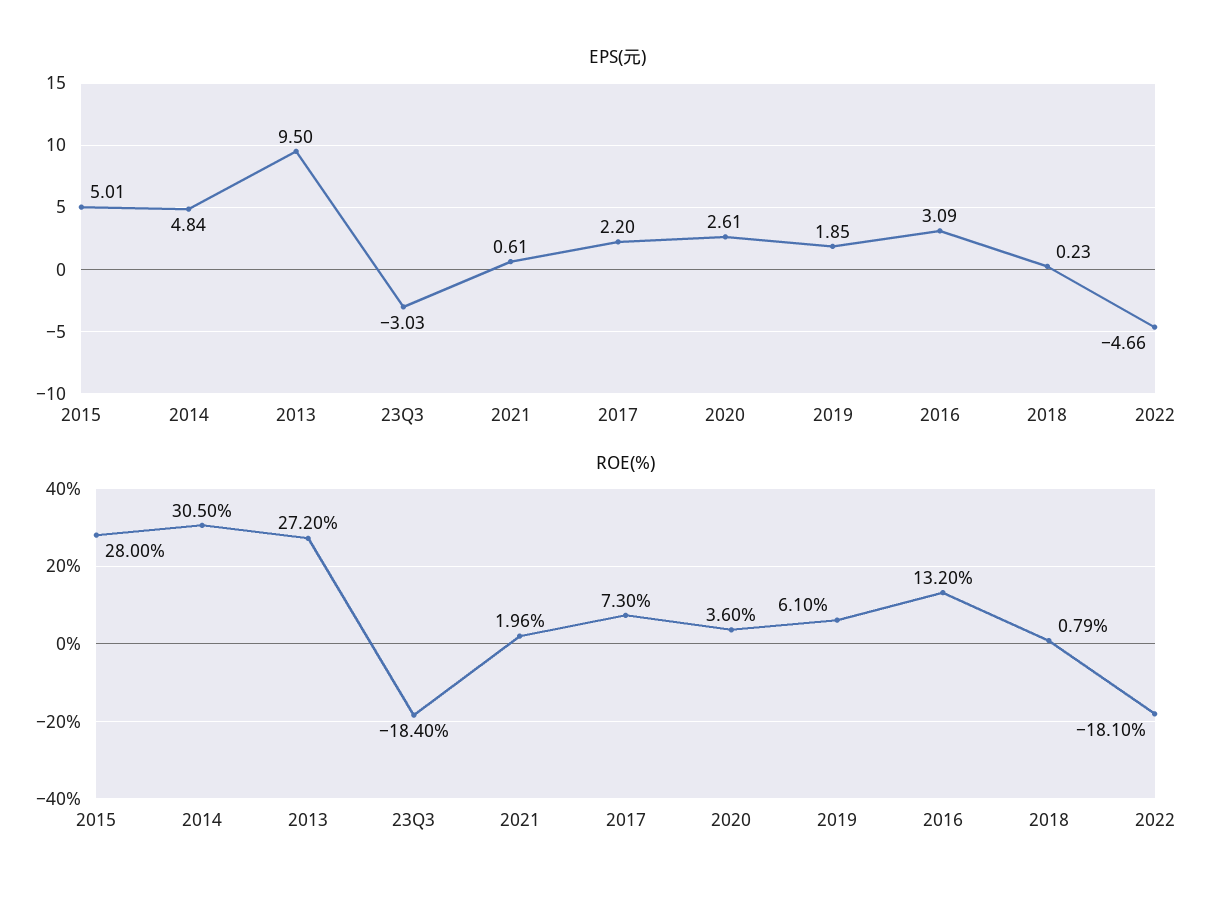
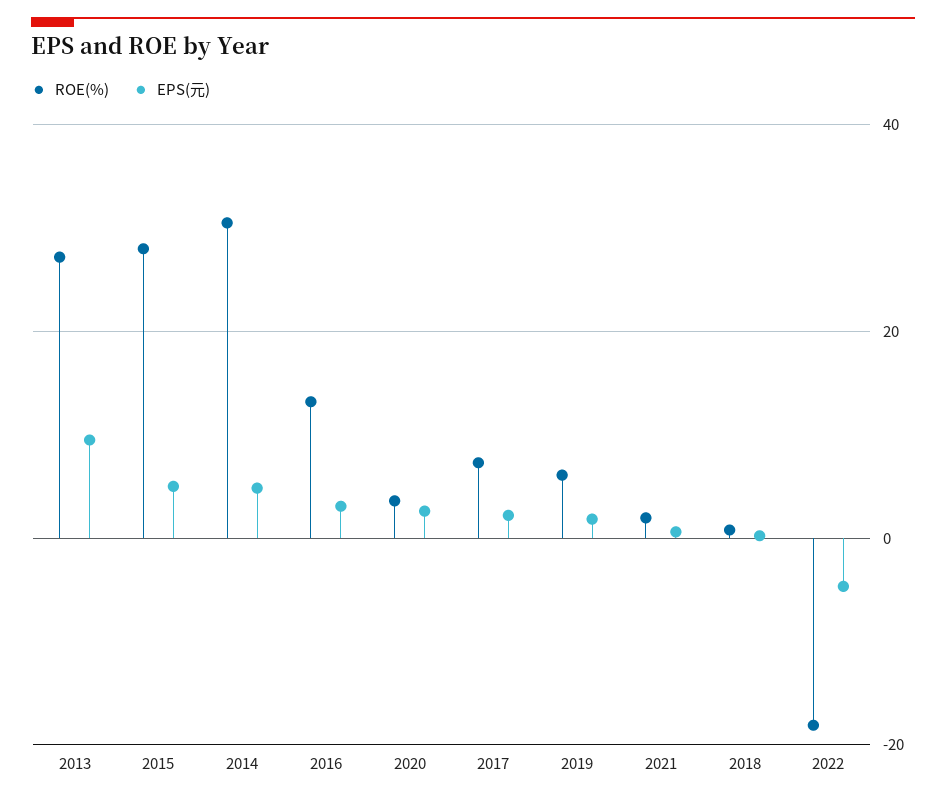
  {
    "EPS(元)": {
      "2015": 5.01,
      "2014": 4.84,
      "2013": 9.5,
-     "23Q3": -3.03,
      "2021": 0.61,
      "2017": 2.2,
      "2020": 2.61,
      "2019": 1.85,
      "2016": 3.09,
      "2018": 0.23,
      "2022": -4.66
    },
    "ROE(%)": {
      "2015": 28,
      "2014": 30.5,
      "2013": 27.2,
-     "23Q3": -18.4,
      "2021": 1.96,
      "2017": 7.3,
      "2020": 3.6,
      "2019": 6.1,
      "2016": 13.2,
      "2018": 0.79,
      "2022": -18.1
    }
  }

